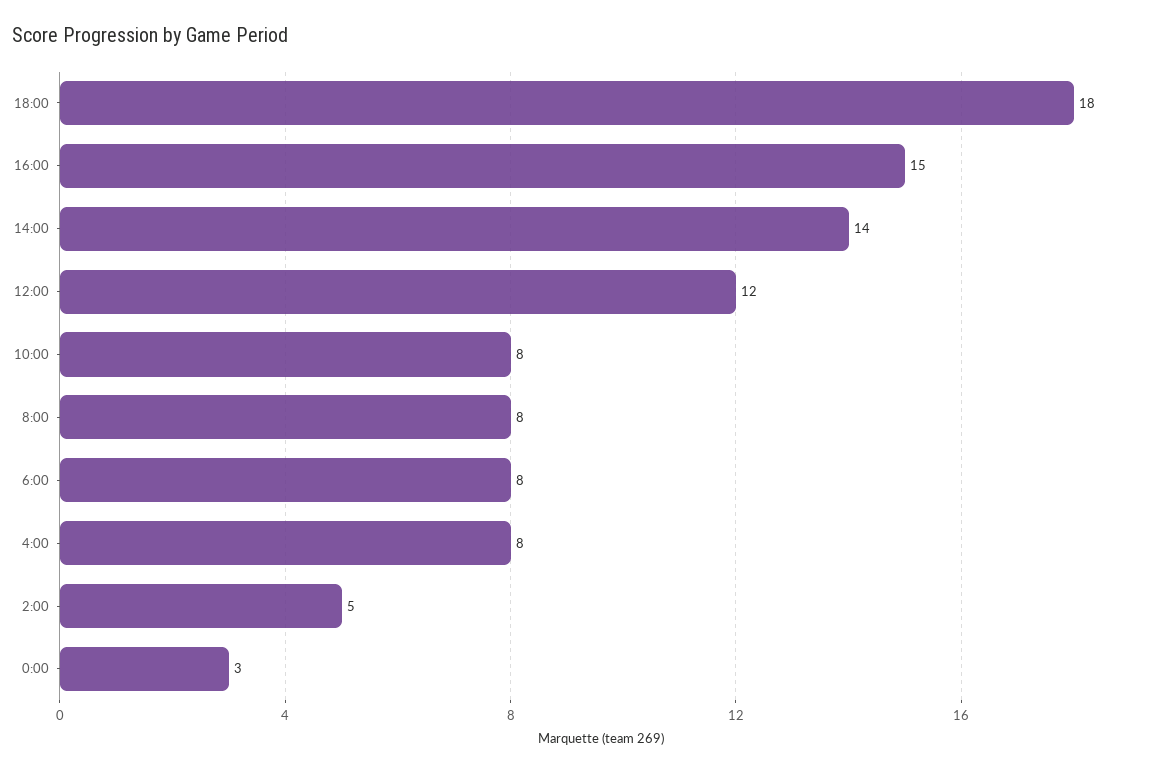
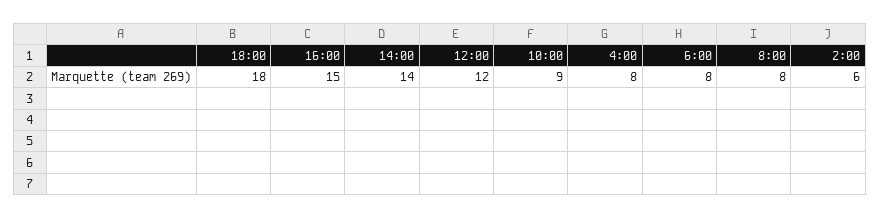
  {
    "18:00": 18,
    "16:00": 15,
    "14:00": 14,
    "12:00": 12,
-   "10:00": 8,
+   "10:00": 9,
    "8:00": 8,
    "6:00": 8,
    "4:00": 8,
-   "2:00": 5,
+   "2:00": 6
-   "0:00": 3
  }

